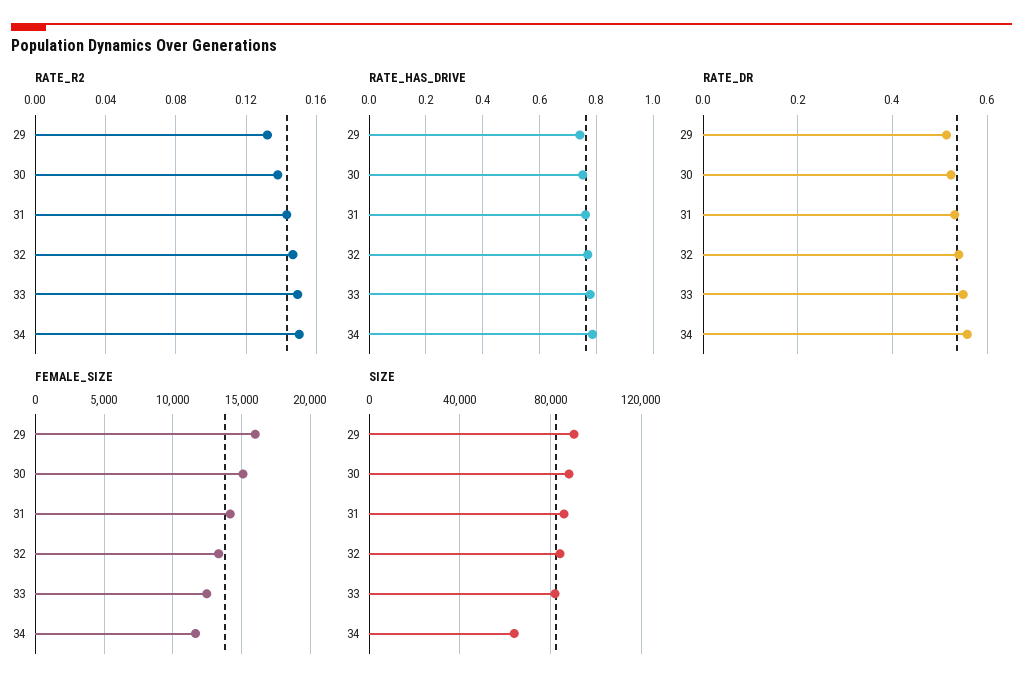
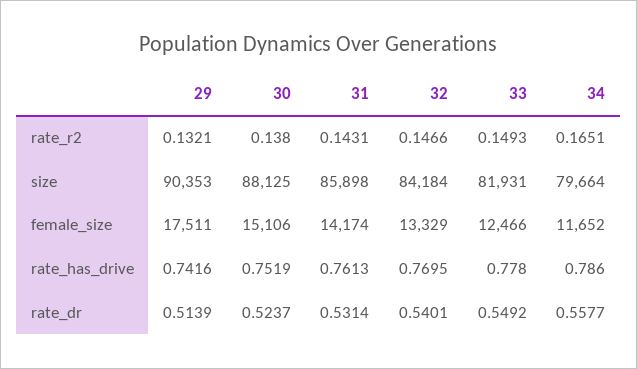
  {
    "RATE_R2": {
      "29": 0.1321,
      "30": 0.138,
      "31": 0.1431,
      "32": 0.1466,
      "33": 0.1493,
-     "34": 0.15
+     "34": 0.1651
    },
    "RATE_HAS_DRIVE": {
      "29": 0.7416,
      "30": 0.7519,
      "31": 0.7613,
      "32": 0.7695,
      "33": 0.778,
      "34": 0.786
    },
    "RATE_DR": {
      "29": 0.5139,
      "30": 0.5237,
      "31": 0.5314,
      "32": 0.5401,
      "33": 0.5492,
      "34": 0.5577
    },
    "FEMALE_SIZE": {
-     "29": 16000,
+     "29": 17511,
      "30": 15106,
      "31": 14174,
      "32": 13329,
      "33": 12466,
      "34": 11652
    },
    "SIZE": {
      "29": 90353,
      "30": 88125,
      "31": 85898,
      "32": 84184,
      "33": 81931,
-     "34": 65000
+     "34": 79664
    }
  }

